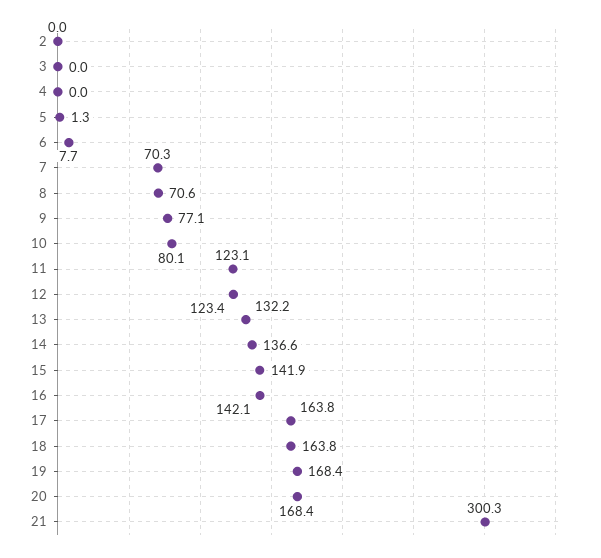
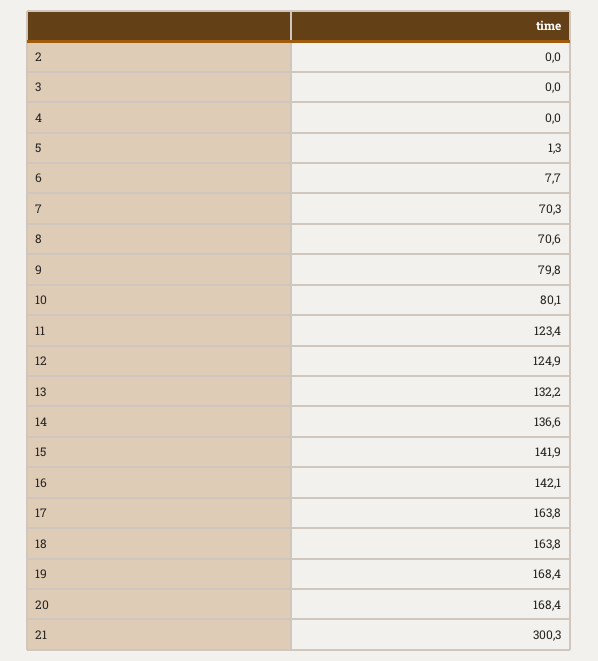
  {
    "2": 0,
    "3": 0,
    "4": 0,
    "5": 1.3,
    "6": 7.7,
    "7": 70.3,
    "8": 70.6,
-   "9": 77.1,
+   "9": 79.8,
    "10": 80.1,
-   "11": 123.1,
+   "11": 123.4,
-   "12": 123.4,
+   "12": 124.9,
    "13": 132.2,
    "14": 136.6,
    "15": 141.9,
    "16": 142.1,
    "17": 163.8,
    "18": 163.8,
    "19": 168.4,
    "20": 168.4,
    "21": 300.3
  }

